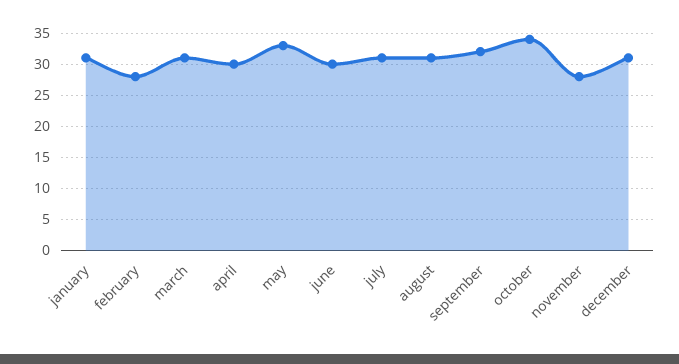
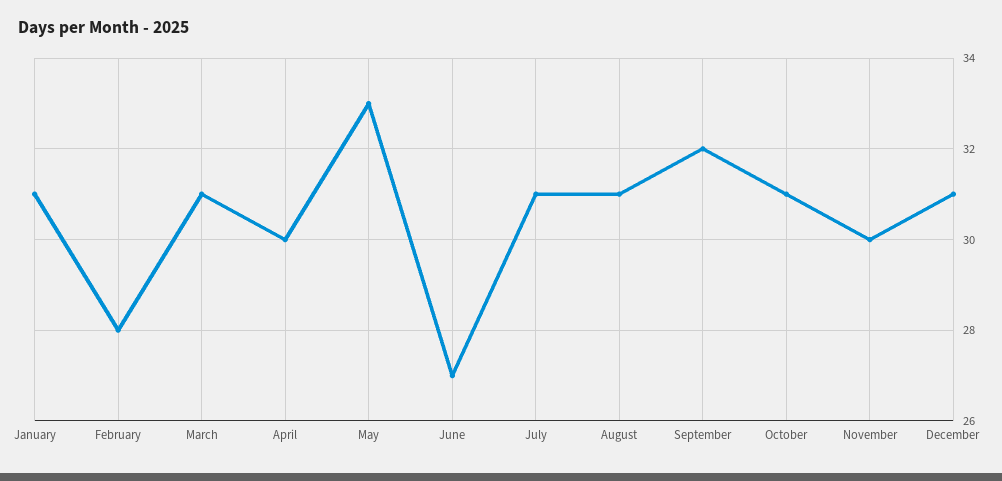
  {
    "january": 31,
    "february": 28,
    "march": 31,
    "april": 30,
    "may": 33,
-   "june": 30,
+   "june": 27,
    "july": 31,
    "august": 31,
    "september": 32,
-   "october": 34,
+   "october": 31,
-   "november": 28,
+   "november": 30,
    "december": 31
  }

